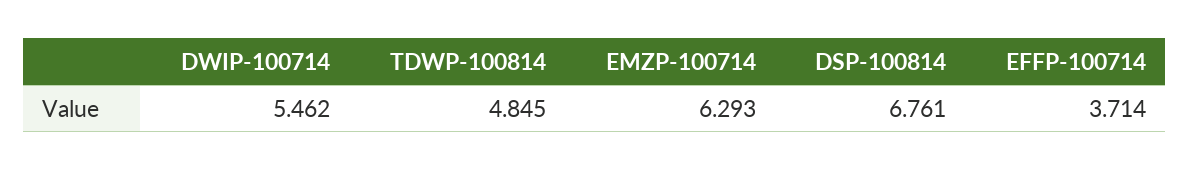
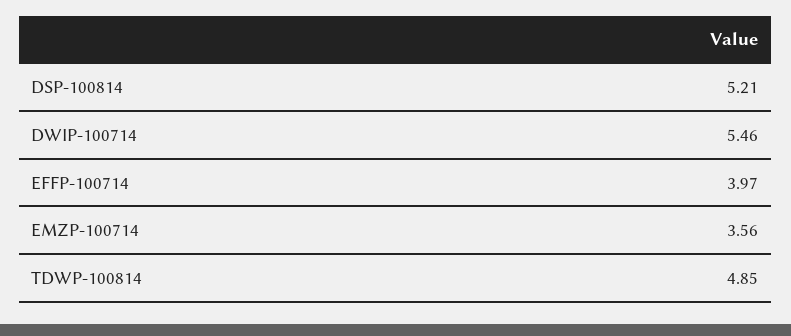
  {
    "DWIP-100714": 5.462,
    "TDWP-100814": 4.845,
-   "EMZP-100714": 6.293,
+   "EMZP-100714": 3.56,
-   "DSP-100814": 6.761,
+   "DSP-100814": 5.21,
-   "EFFP-100714": 3.714
+   "EFFP-100714": 3.97
  }

